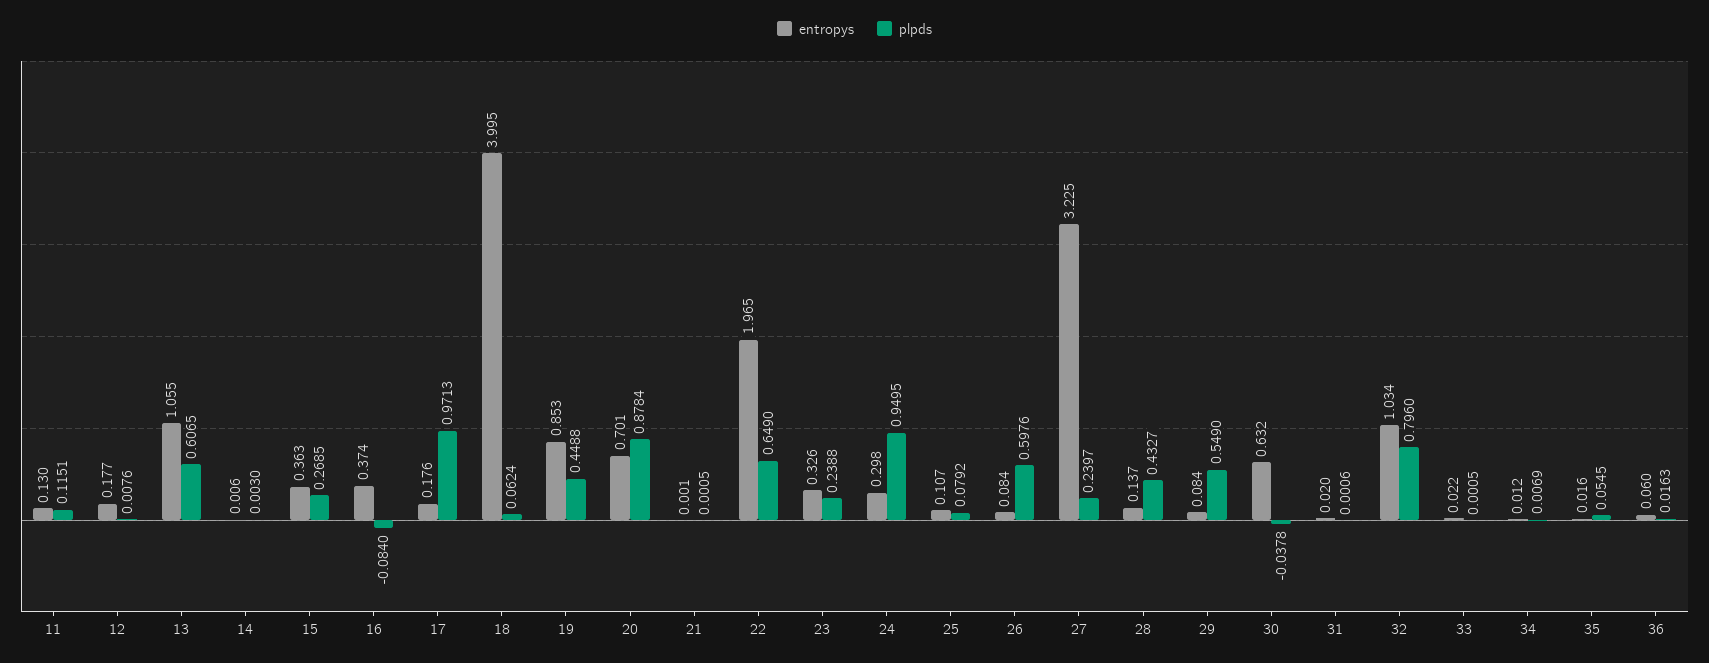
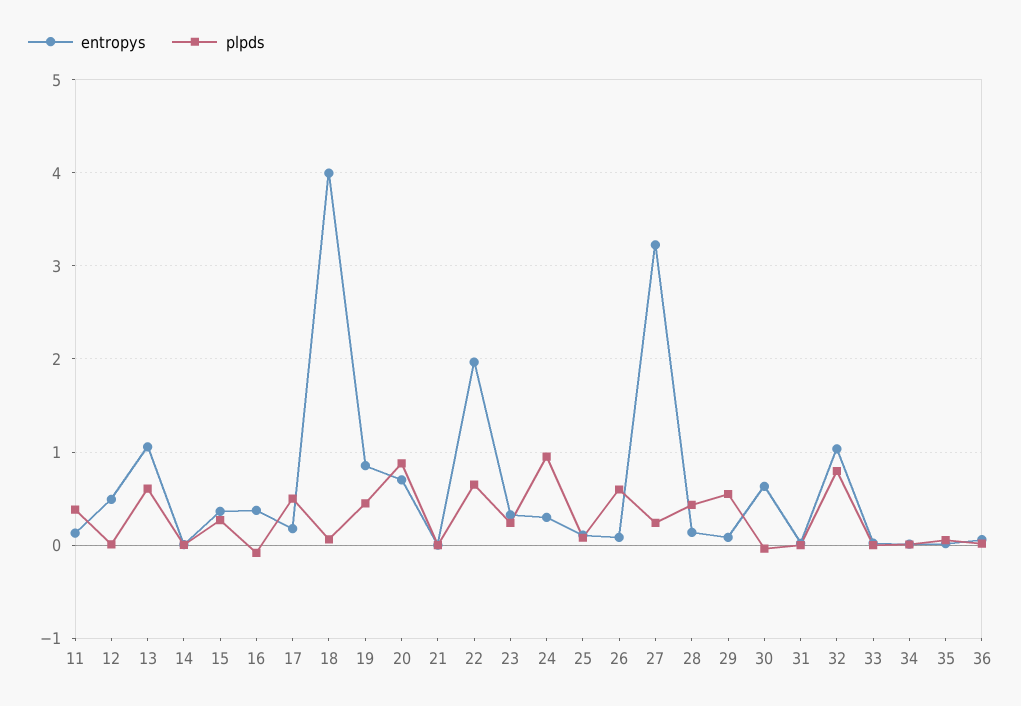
  {
    "entropys": {
      "11": 0.13,
-     "12": 0.177,
+     "12": 0.5,
      "13": 1.055,
      "14": 0.006,
      "15": 0.363,
      "16": 0.374,
      "17": 0.176,
      "18": 3.995,
      "19": 0.853,
      "20": 0.701,
      "21": 0.001,
      "22": 1.965,
      "23": 0.326,
      "24": 0.298,
      "25": 0.107,
      "26": 0.084,
      "27": 3.225,
      "28": 0.137,
      "29": 0.084,
      "30": 0.632,
      "31": 0.02,
      "32": 1.034,
      "33": 0.022,
      "34": 0.012,
      "35": 0.016,
      "36": 0.06
    },
    "plpds": {
-     "11": 0.1151,
+     "11": 0.4,
      "12": 0.0076,
      "13": 0.6065,
      "14": 0.003,
      "15": 0.2685,
      "16": -0.084,
-     "17": 0.9713,
+     "17": 0.5,
      "18": 0.0624,
      "19": 0.4488,
      "20": 0.8784,
      "21": 0.0005,
      "22": 0.649,
      "23": 0.2388,
      "24": 0.9495,
      "25": 0.0792,
      "26": 0.5976,
      "27": 0.2397,
      "28": 0.4327,
      "29": 0.549,
      "30": -0.0378,
      "31": 0.0006,
      "32": 0.796,
      "33": 0.0005,
      "34": 0.0069,
      "35": 0.0545,
      "36": 0.0163
    }
  }

